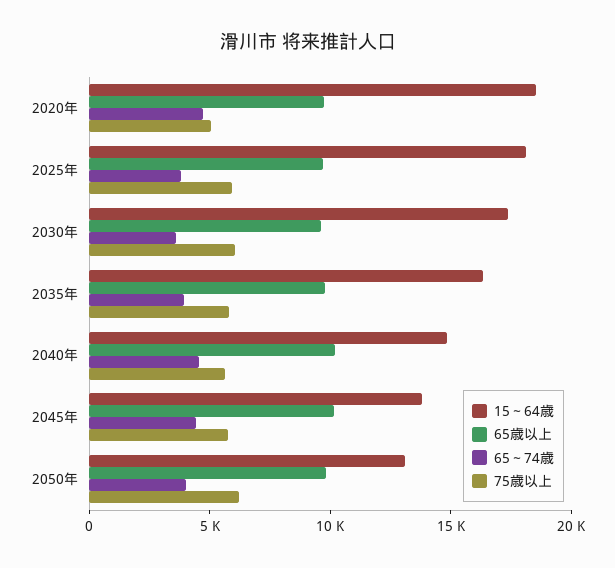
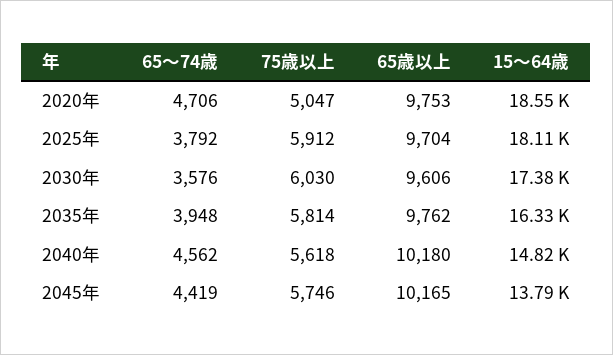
  {
    "15～64歳": {
      "2020年": 18550,
      "2025年": 18110,
      "2030年": 17380,
      "2035年": 16330,
      "2040年": 14820,
-     "2045年": 13790,
+     "2045年": 13790
-     "2050年": 13000
    },
    "65歳以上": {
      "2020年": 9753,
      "2025年": 9704,
      "2030年": 9606,
      "2035年": 9762,
      "2040年": 10180,
-     "2045年": 10165,
+     "2045年": 10165
-     "2050年": 10000
    },
    "65～74歳": {
      "2020年": 4706,
      "2025年": 3792,
      "2030年": 3576,
      "2035年": 3948,
      "2040年": 4562,
-     "2045年": 4419,
+     "2045年": 4419
-     "2050年": 4000
    },
    "75歳以上": {
      "2020年": 5047,
      "2025年": 5912,
      "2030年": 6030,
      "2035年": 5814,
      "2040年": 5618,
-     "2045年": 5746,
+     "2045年": 5746
-     "2050年": 6000
    }
  }

